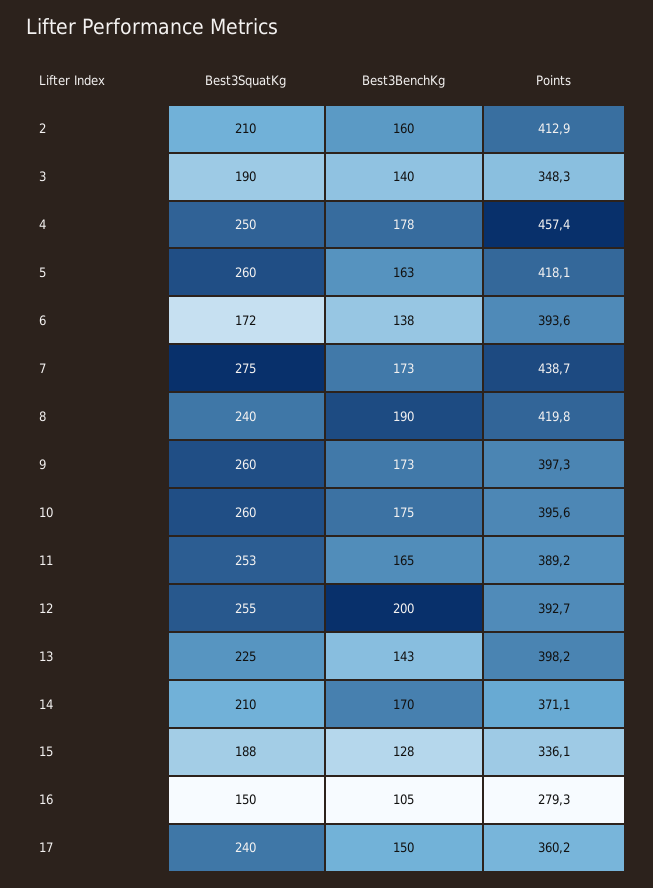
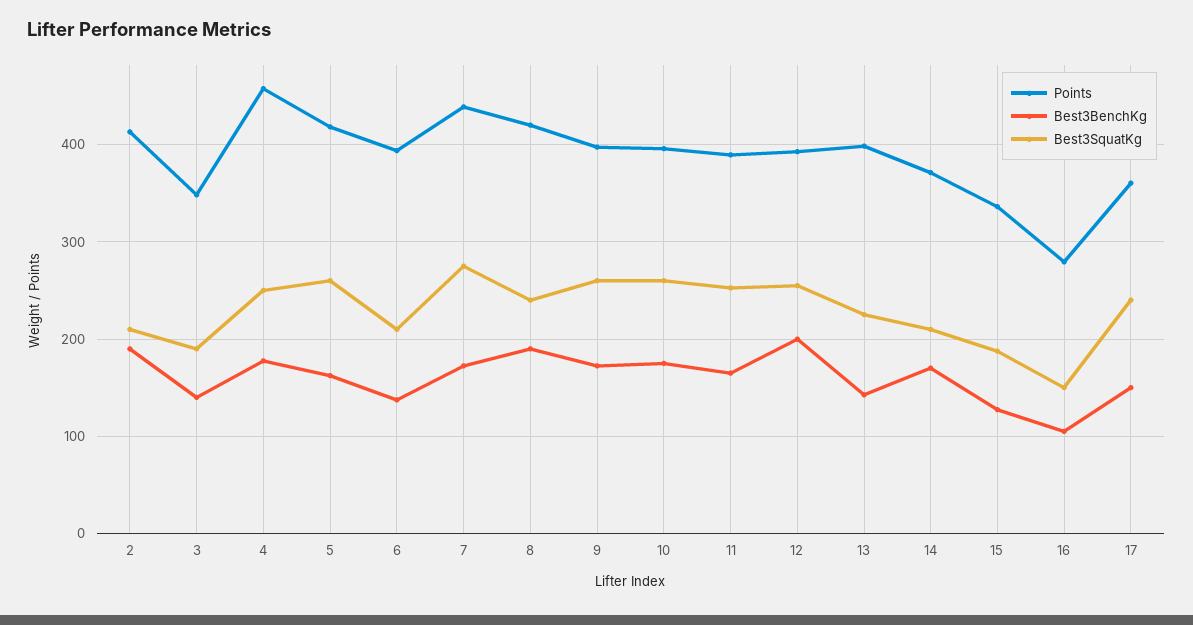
  {
    "Best3SquatKg": {
      "2": 210,
      "3": 190,
      "4": 250,
      "5": 260,
-     "6": 172,
+     "6": 210,
      "7": 275,
      "8": 240,
      "9": 260,
      "10": 260,
      "11": 253,
      "12": 255,
      "13": 225,
      "14": 210,
      "15": 188,
      "16": 150,
      "17": 240
    },
    "Best3BenchKg": {
-     "2": 160,
+     "2": 190,
      "3": 140,
      "4": 178,
      "5": 163,
      "6": 138,
      "7": 173,
      "8": 190,
      "9": 173,
      "10": 175,
      "11": 165,
      "12": 200,
      "13": 143,
      "14": 170,
      "15": 128,
      "16": 105,
      "17": 150
    },
    "Points": {
      "2": 412.9,
      "3": 348.3,
      "4": 457.4,
      "5": 418.1,
      "6": 393.6,
      "7": 438.7,
      "8": 419.8,
      "9": 397.3,
      "10": 395.6,
      "11": 389.2,
      "12": 392.7,
      "13": 398.2,
      "14": 371.1,
      "15": 336.1,
      "16": 279.3,
      "17": 360.2
    }
  }

